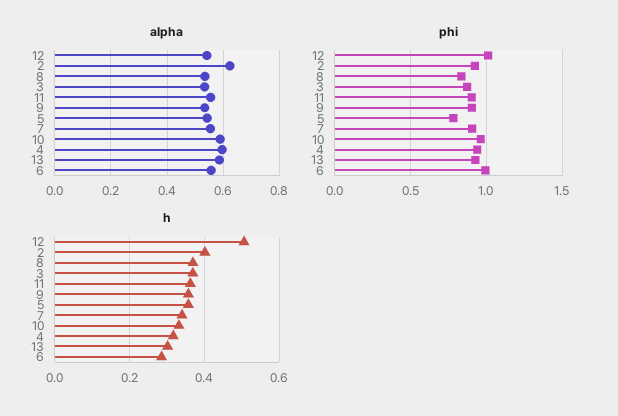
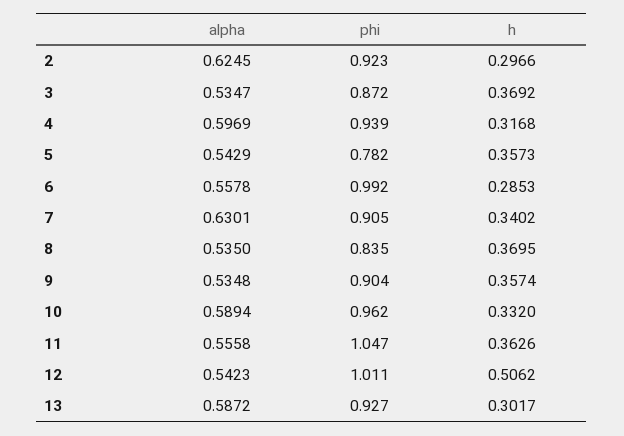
  {
    "alpha": {
      "12": 0.5423,
      "2": 0.6245,
      "8": 0.535,
      "3": 0.5347,
      "11": 0.5558,
      "9": 0.5348,
      "5": 0.5429,
-     "7": 0.55,
+     "7": 0.6301,
      "10": 0.5894,
      "4": 0.5969,
      "13": 0.5872,
      "6": 0.5578
    },
    "phi": {
      "12": 1.011,
      "2": 0.923,
      "8": 0.835,
      "3": 0.872,
-     "11": 0.9,
+     "11": 1.047,
      "9": 0.904,
      "5": 0.782,
      "7": 0.905,
      "10": 0.962,
      "4": 0.939,
      "13": 0.927,
      "6": 0.992
    },
    "h": {
      "12": 0.5062,
-     "2": 0.4,
+     "2": 0.2966,
      "8": 0.3695,
      "3": 0.3692,
      "11": 0.3626,
      "9": 0.3574,
      "5": 0.3573,
      "7": 0.3402,
      "10": 0.332,
      "4": 0.3168,
      "13": 0.3017,
      "6": 0.2853
    }
  }

